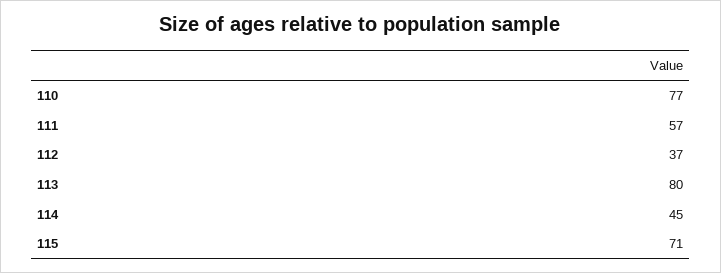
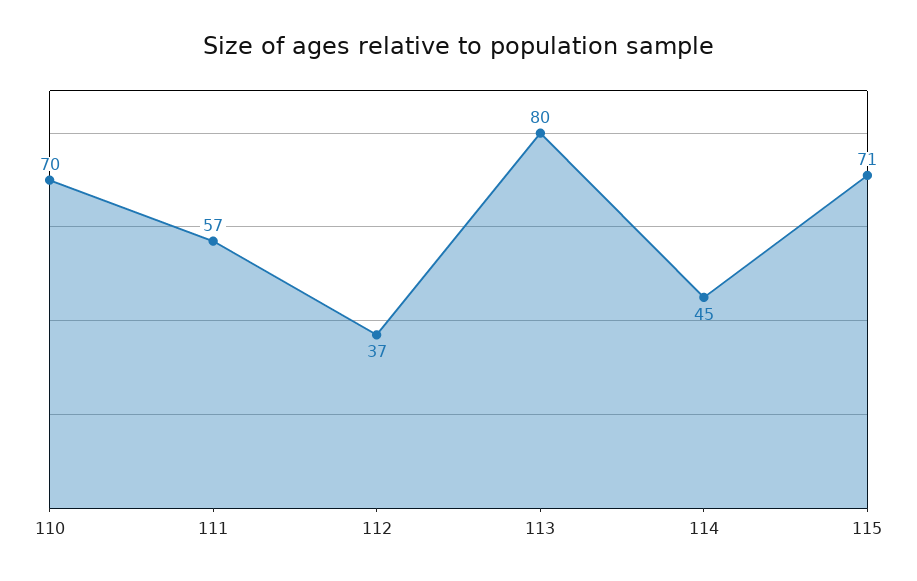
  {
-   "110": 77,
+   "110": 70,
    "111": 57,
    "112": 37,
    "113": 80,
    "114": 45,
    "115": 71
  }

